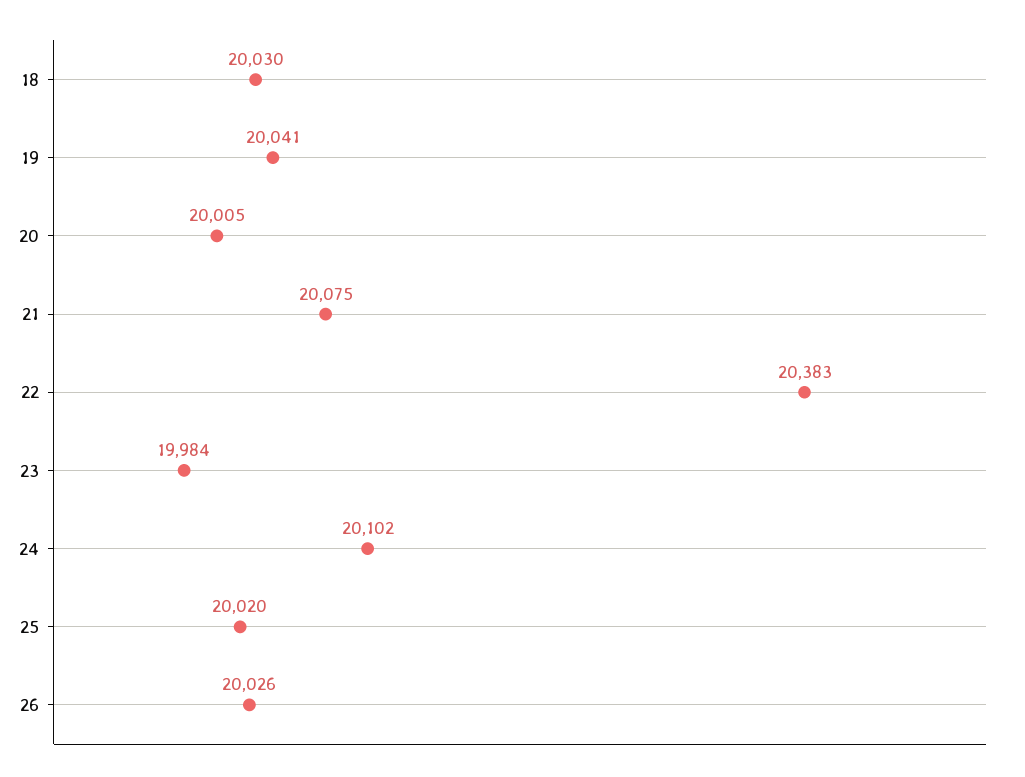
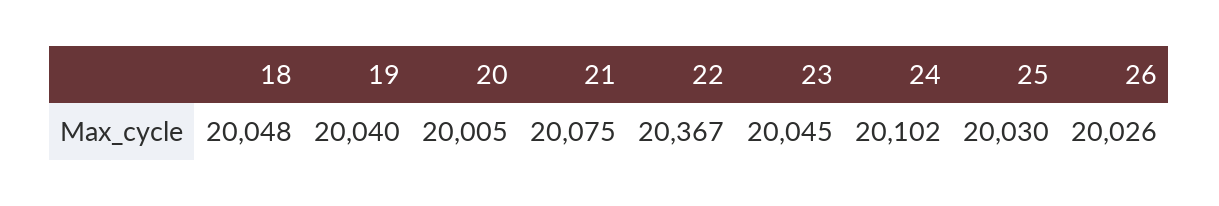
  {
-   "18": 20030,
+   "18": 20048,
-   "19": 20041,
+   "19": 20040,
    "20": 20005,
    "21": 20075,
-   "22": 20383,
+   "22": 20367,
-   "23": 19984,
+   "23": 20045,
    "24": 20102,
-   "25": 20020,
+   "25": 20030,
    "26": 20026
  }

